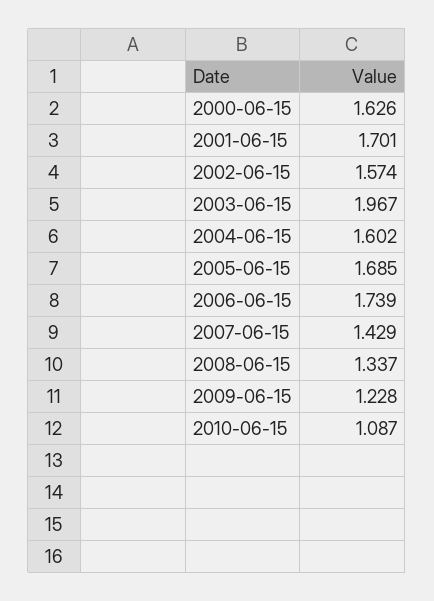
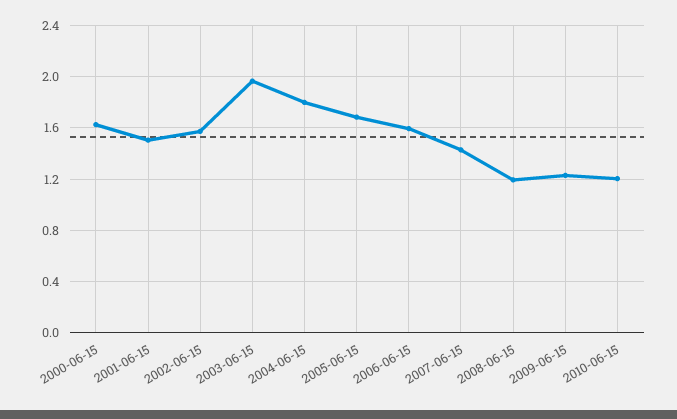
  {
    "2000-06-15": 1.626,
-   "2001-06-15": 1.701,
+   "2001-06-15": 1.5,
    "2002-06-15": 1.574,
    "2003-06-15": 1.967,
-   "2004-06-15": 1.602,
+   "2004-06-15": 1.8,
    "2005-06-15": 1.685,
-   "2006-06-15": 1.739,
+   "2006-06-15": 1.6,
    "2007-06-15": 1.429,
-   "2008-06-15": 1.337,
+   "2008-06-15": 1.2,
    "2009-06-15": 1.228,
-   "2010-06-15": 1.087
+   "2010-06-15": 1.2
  }

